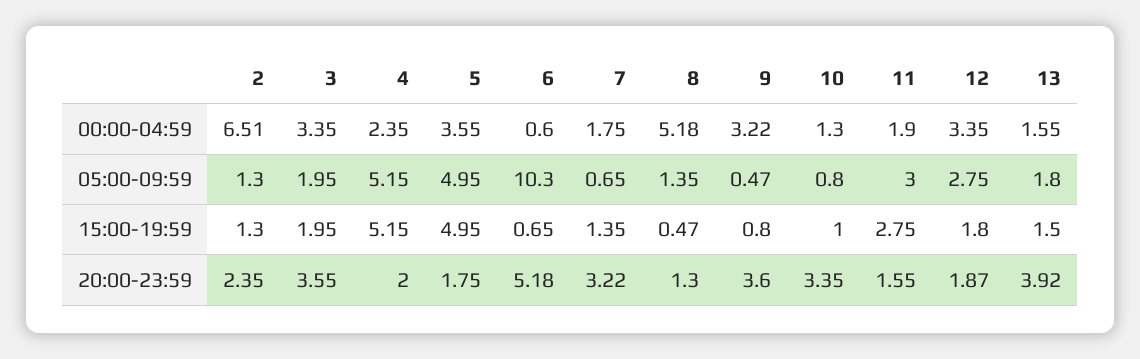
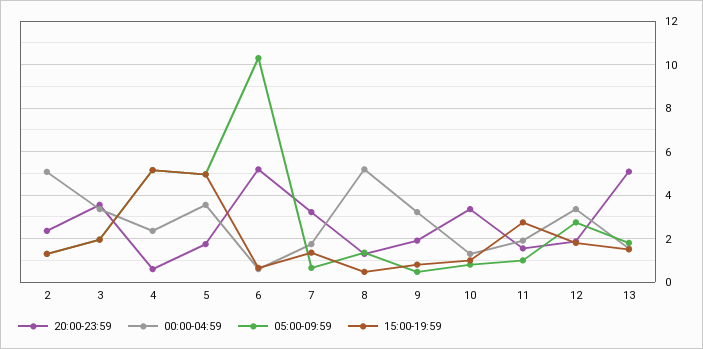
  {
    "00:00-04:59": {
-     "2": 6.51,
+     "2": 5,
      "3": 3.35,
      "4": 2.35,
      "5": 3.55,
      "6": 0.6,
      "7": 1.75,
      "8": 5.18,
      "9": 3.22,
      "10": 1.3,
      "11": 1.9,
      "12": 3.35,
      "13": 1.55
    },
    "05:00-09:59": {
      "2": 1.3,
      "3": 1.95,
      "4": 5.15,
      "5": 4.95,
      "6": 10.3,
      "7": 0.65,
      "8": 1.35,
      "9": 0.47,
      "10": 0.8,
-     "11": 3,
+     "11": 1,
      "12": 2.75,
      "13": 1.8
    },
    "15:00-19:59": {
      "2": 1.3,
      "3": 1.95,
      "4": 5.15,
      "5": 4.95,
      "6": 0.65,
      "7": 1.35,
      "8": 0.47,
      "9": 0.8,
      "10": 1,
      "11": 2.75,
      "12": 1.8,
      "13": 1.5
    },
    "20:00-23:59": {
      "2": 2.35,
      "3": 3.55,
-     "4": 2,
+     "4": 0.5,
      "5": 1.75,
      "6": 5.18,
      "7": 3.22,
      "8": 1.3,
-     "9": 3.6,
+     "9": 2,
      "10": 3.35,
      "11": 1.55,
      "12": 1.87,
-     "13": 3.92
+     "13": 5
    }
  }

